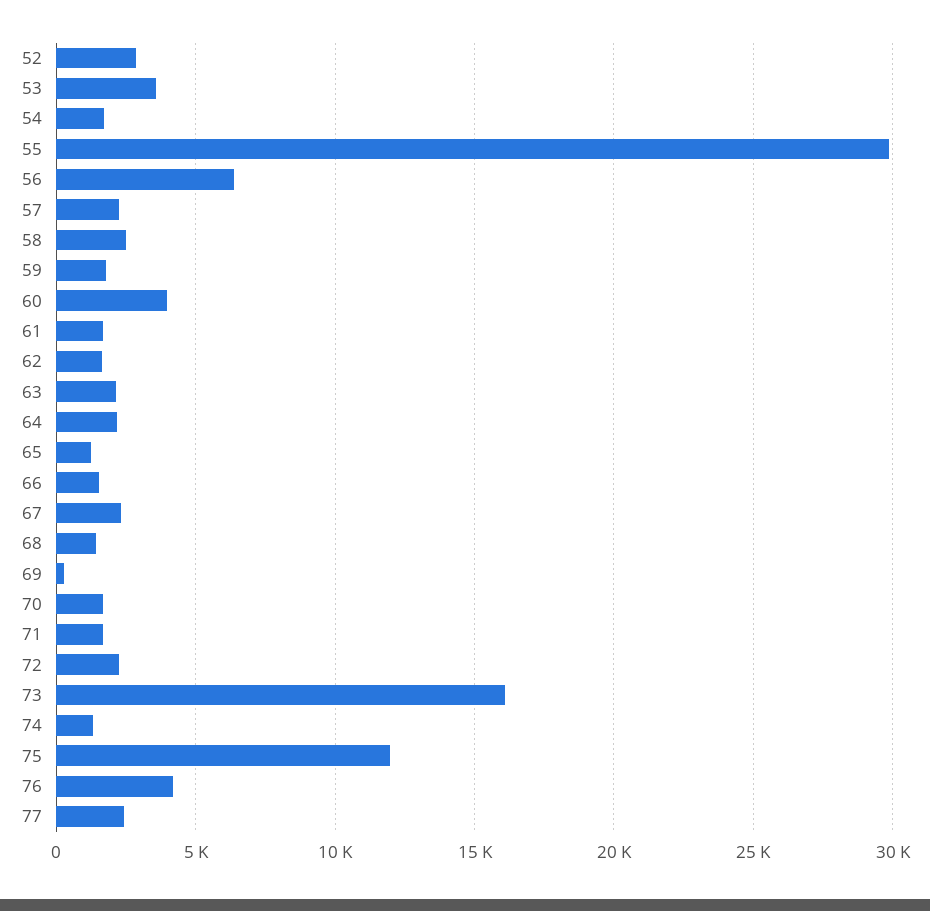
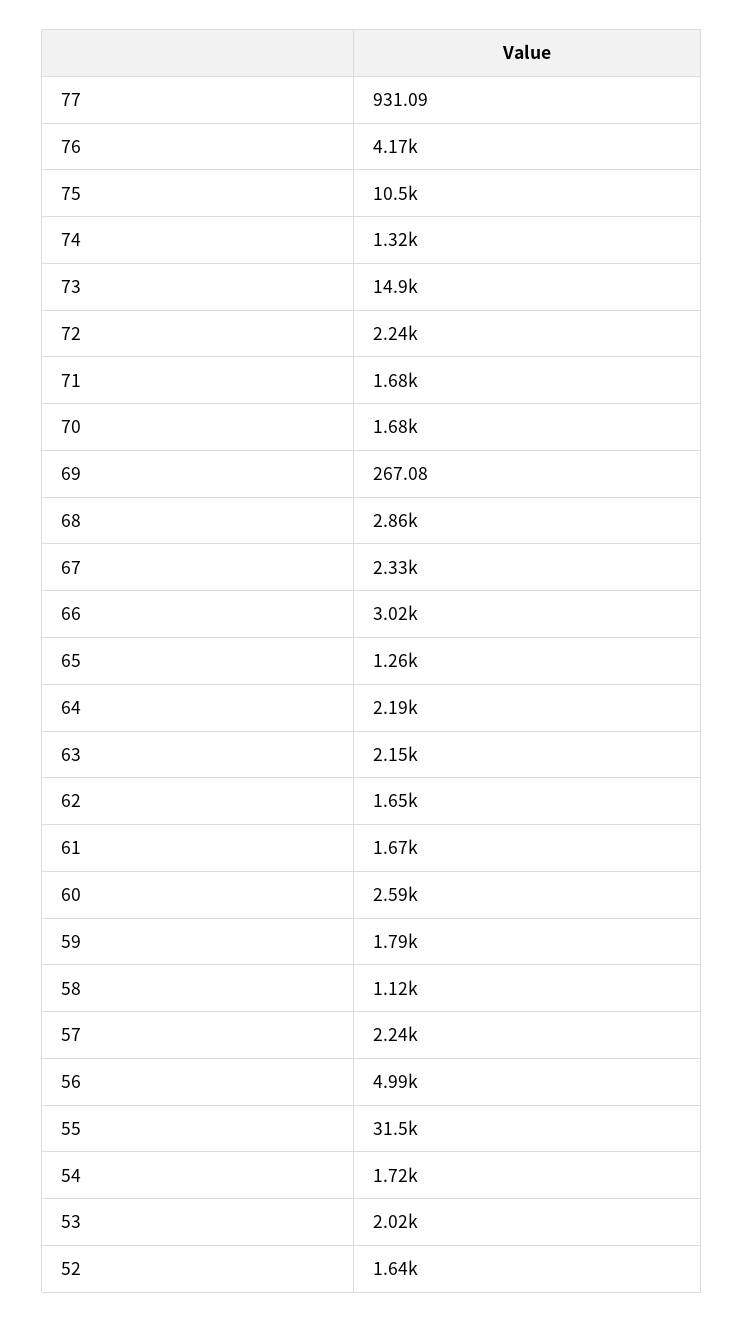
  {
-   "52": 3000,
+   "52": 1640,
-   "53": 3500,
+   "53": 2020,
    "54": 1720,
-   "55": 30000,
+   "55": 31500,
-   "56": 6500,
+   "56": 4990,
    "57": 2240,
-   "58": 2500,
+   "58": 1120,
    "59": 1790,
-   "60": 4000,
+   "60": 2590,
    "61": 1670,
    "62": 1650,
    "63": 2150,
    "64": 2190,
    "65": 1260,
-   "66": 1500,
+   "66": 3020,
    "67": 2330,
-   "68": 1500,
+   "68": 2860,
    "69": 267.08,
    "70": 1680,
    "71": 1680,
    "72": 2240,
-   "73": 16000,
+   "73": 14900,
    "74": 1320,
-   "75": 12000,
+   "75": 10500,
    "76": 4170,
-   "77": 2500
+   "77": 931.09
  }

